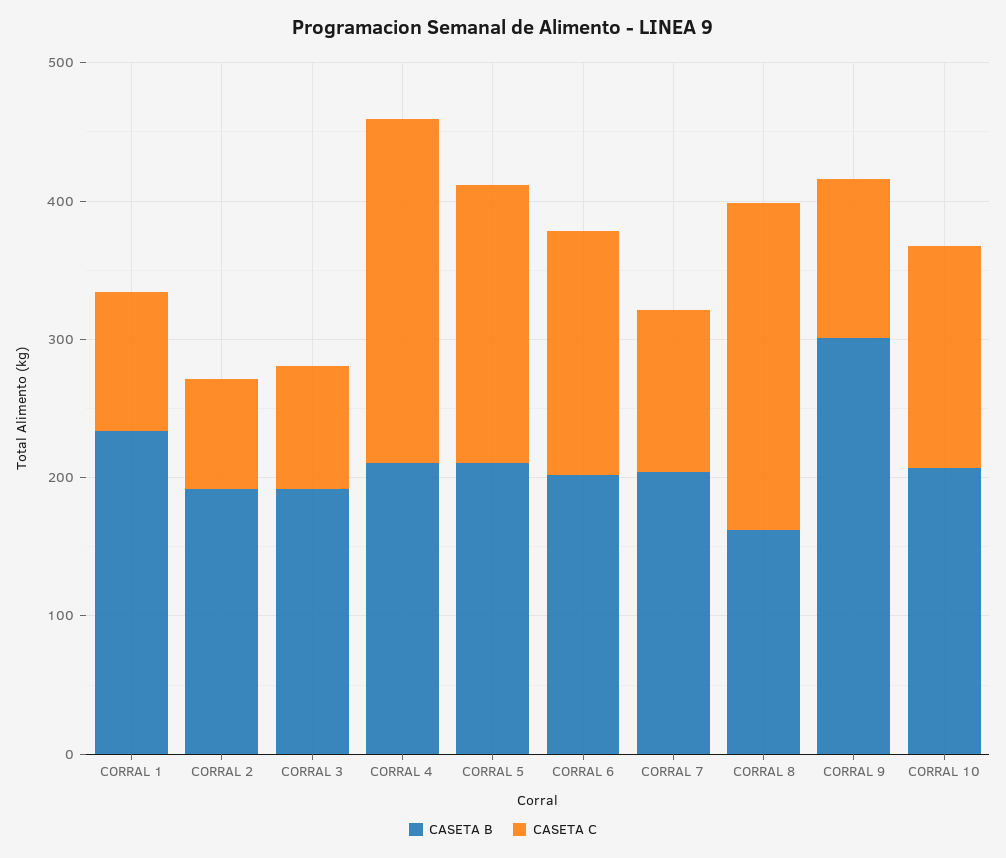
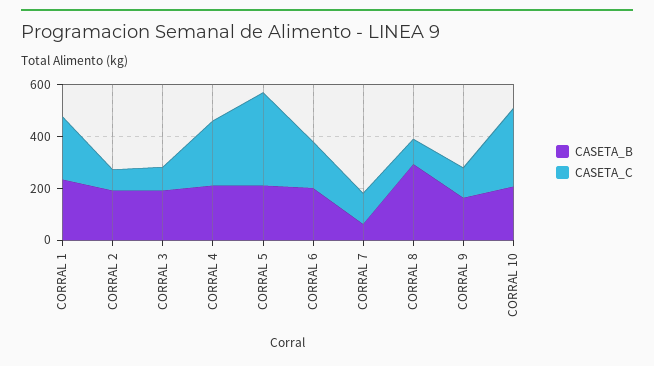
  {
    "CASETA B": {
      "CORRAL 1": 240,
      "CORRAL 2": 200,
      "CORRAL 3": 200,
      "CORRAL 4": 220,
      "CORRAL 5": 220,
      "CORRAL 6": 200,
-     "CORRAL 7": 200,
+     "CORRAL 7": 50,
-     "CORRAL 8": 160,
+     "CORRAL 8": 300,
-     "CORRAL 9": 300,
+     "CORRAL 9": 150,
      "CORRAL 10": 200
    },
    "CASETA C": {
-     "CORRAL 1": 100,
+     "CORRAL 1": 250,
      "CORRAL 2": 80,
      "CORRAL 3": 80,
      "CORRAL 4": 240,
-     "CORRAL 5": 200,
+     "CORRAL 5": 350,
      "CORRAL 6": 180,
      "CORRAL 7": 120,
-     "CORRAL 8": 240,
+     "CORRAL 8": 100,
      "CORRAL 9": 120,
-     "CORRAL 10": 160
+     "CORRAL 10": 300
    }
  }

